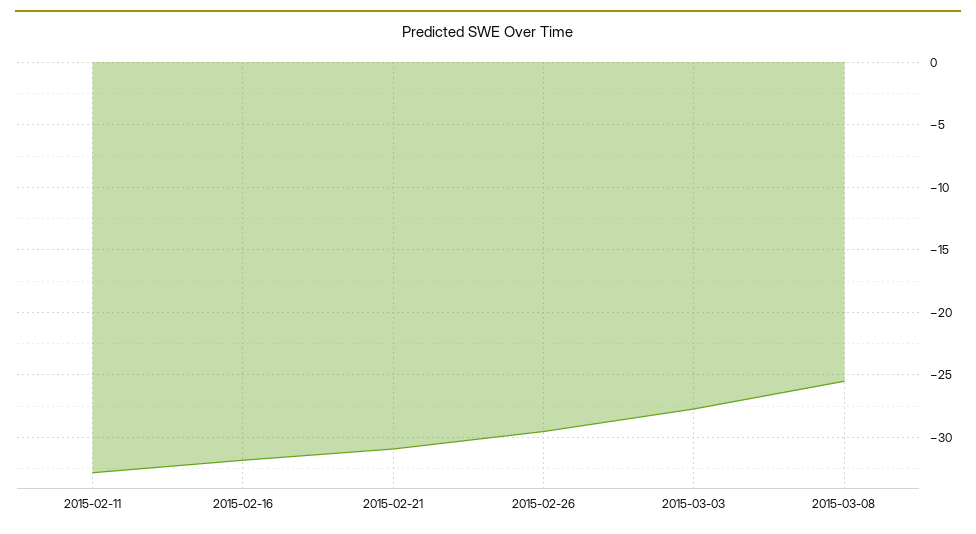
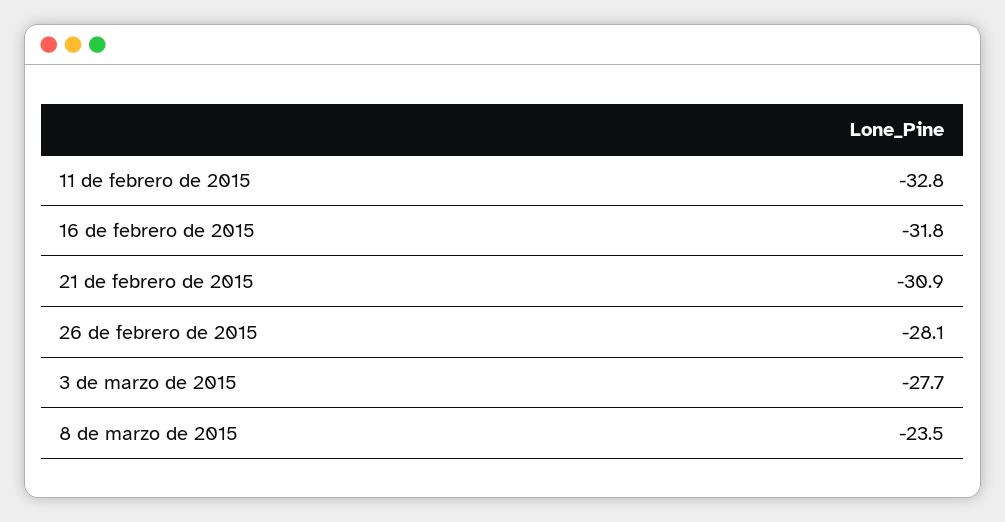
  {
    "2015-02-11": -32.8,
    "2015-02-16": -31.8,
    "2015-02-21": -30.9,
-   "2015-02-26": -29.5,
+   "2015-02-26": -28.1,
    "2015-03-03": -27.7,
-   "2015-03-08": -25.5
+   "2015-03-08": -23.5
  }

